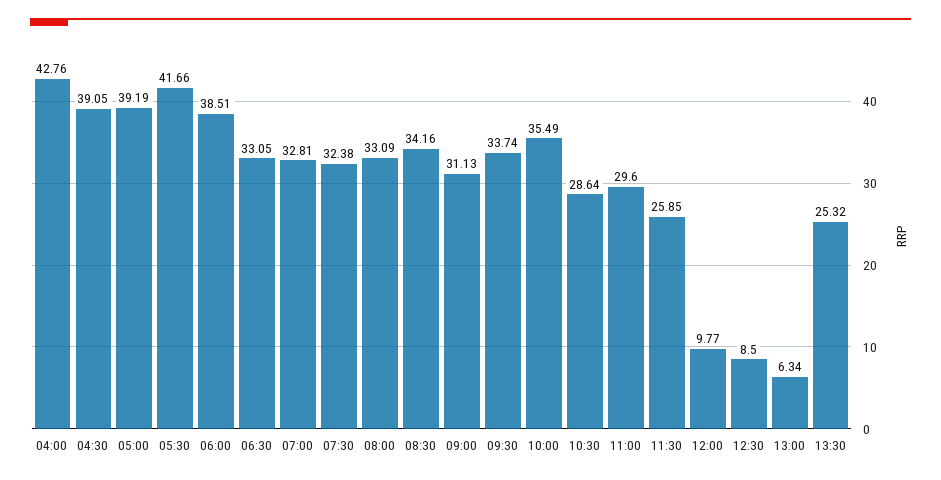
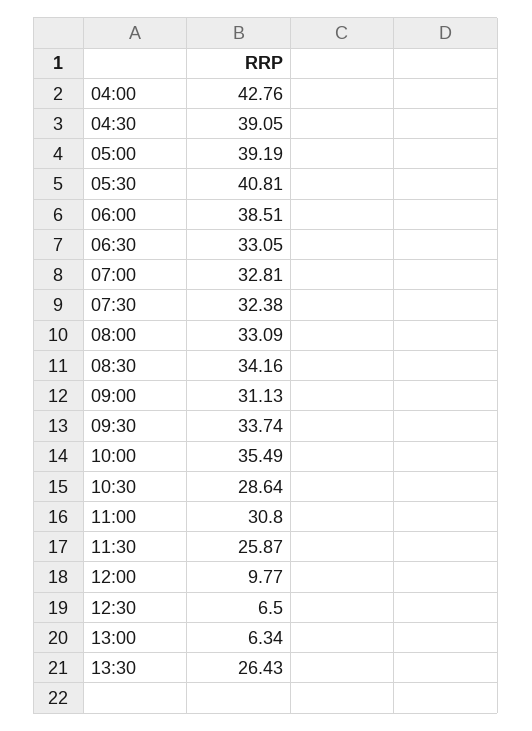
  {
    "04:00": 42.76,
    "04:30": 39.05,
    "05:00": 39.19,
-   "05:30": 41.66,
+   "05:30": 40.81,
    "06:00": 38.51,
    "06:30": 33.05,
    "07:00": 32.81,
    "07:30": 32.38,
    "08:00": 33.09,
    "08:30": 34.16,
    "09:00": 31.13,
    "09:30": 33.74,
    "10:00": 35.49,
    "10:30": 28.64,
-   "11:00": 29.6,
+   "11:00": 30.8,
-   "11:30": 25.85,
+   "11:30": 25.87,
    "12:00": 9.77,
-   "12:30": 8.5,
+   "12:30": 6.5,
    "13:00": 6.34,
-   "13:30": 25.32
+   "13:30": 26.43
  }

